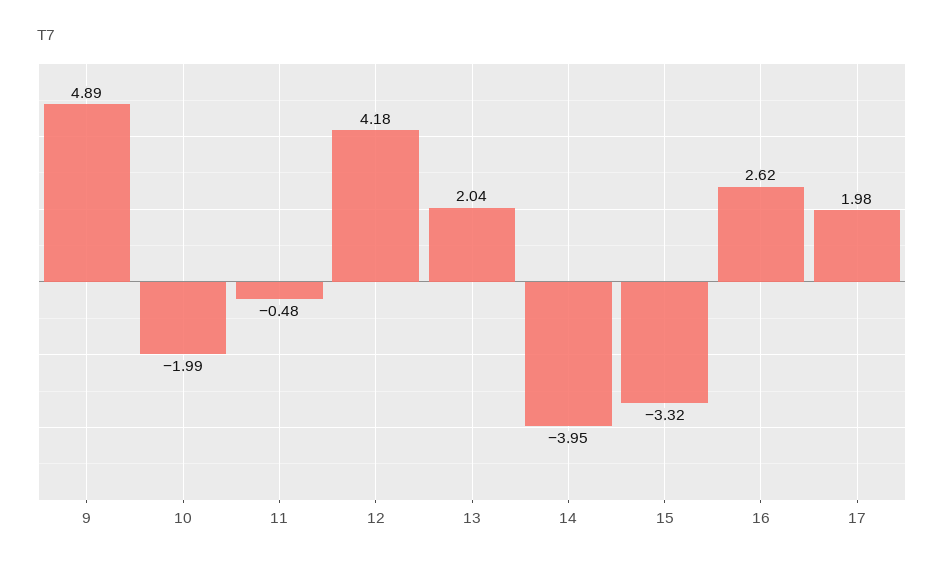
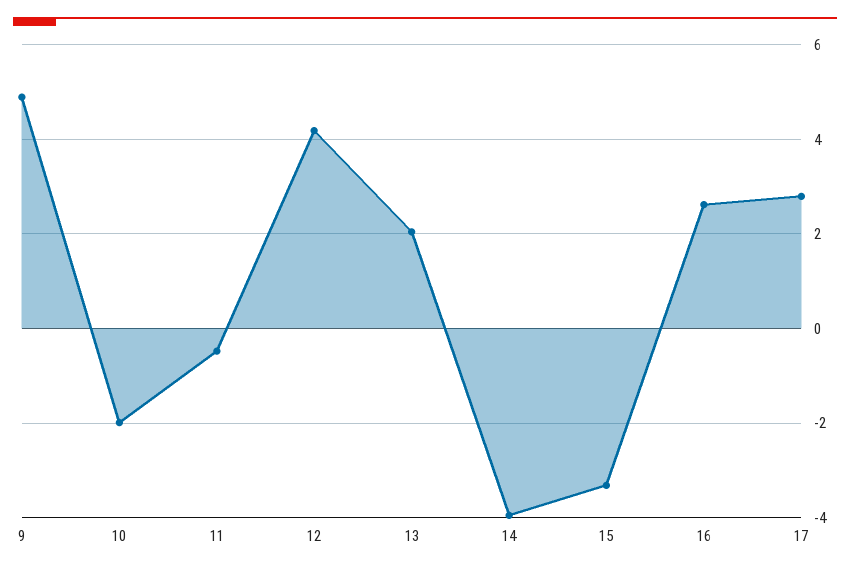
  {
    "9": 4.89,
    "10": -1.99,
    "11": -0.48,
    "12": 4.18,
    "13": 2.04,
    "14": -3.95,
    "15": -3.32,
    "16": 2.62,
-   "17": 1.98
+   "17": 2.8
  }

